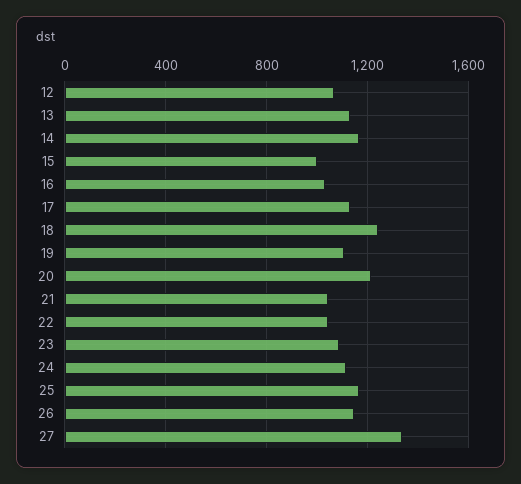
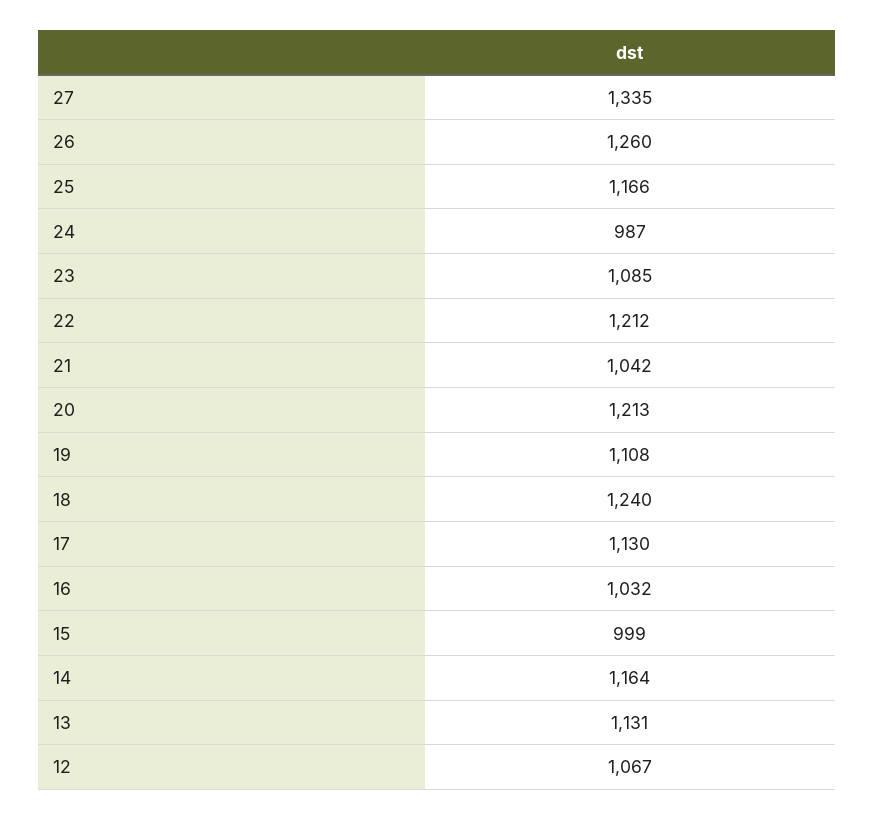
  {
    "12": 1067,
    "13": 1131,
    "14": 1164,
    "15": 999,
    "16": 1032,
    "17": 1130,
    "18": 1240,
    "19": 1108,
    "20": 1213,
    "21": 1042,
-   "22": 1050,
+   "22": 1212,
    "23": 1085,
-   "24": 1100,
+   "24": 987,
    "25": 1166,
-   "26": 1150,
+   "26": 1260,
    "27": 1335
  }

